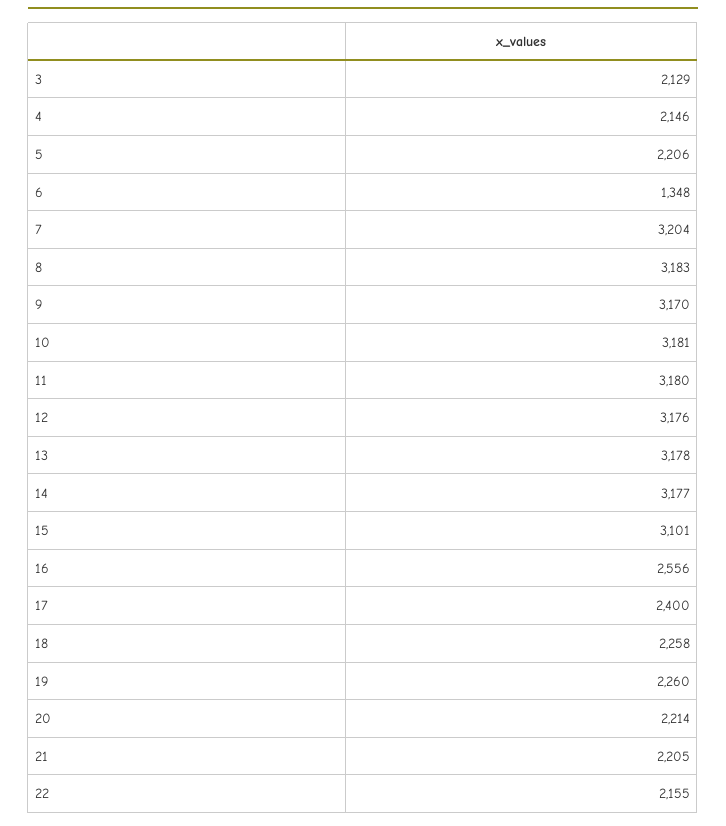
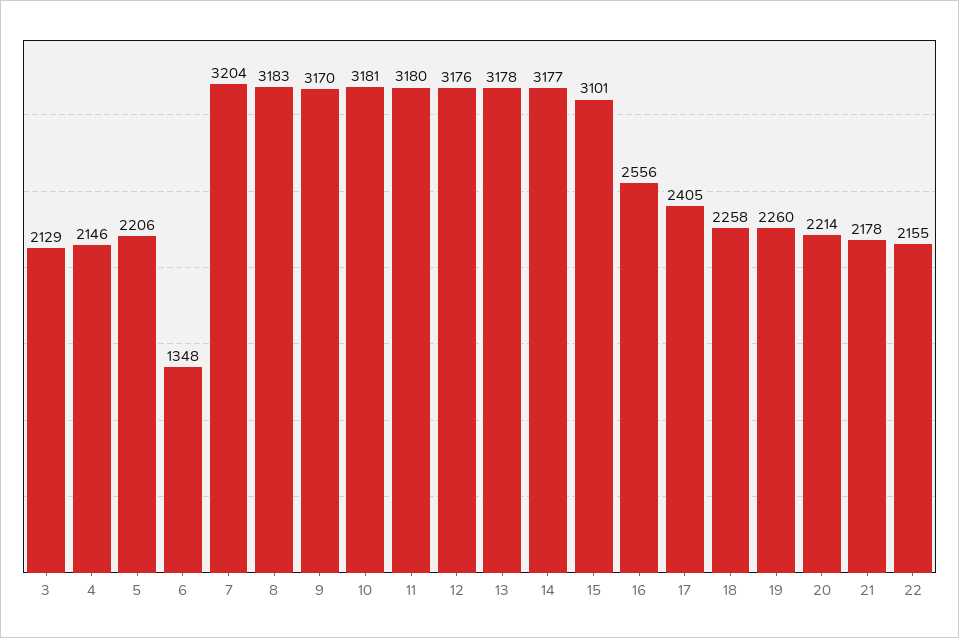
  {
    "3": 2129,
    "4": 2146,
    "5": 2206,
    "6": 1348,
    "7": 3204,
    "8": 3183,
    "9": 3170,
    "10": 3181,
    "11": 3180,
    "12": 3176,
    "13": 3178,
    "14": 3177,
    "15": 3101,
    "16": 2556,
-   "17": 2400,
+   "17": 2405,
    "18": 2258,
    "19": 2260,
    "20": 2214,
-   "21": 2205,
+   "21": 2178,
    "22": 2155
  }

